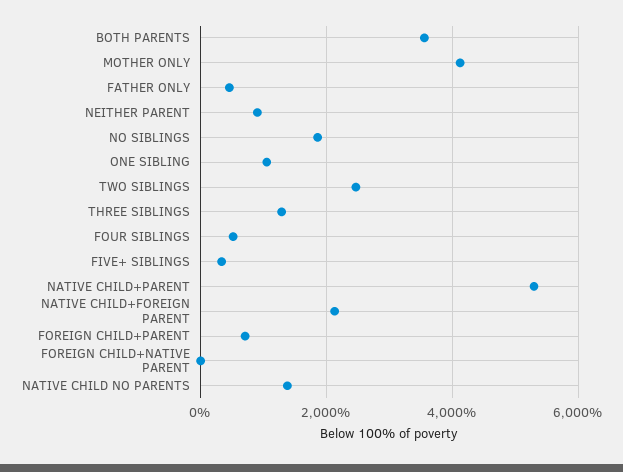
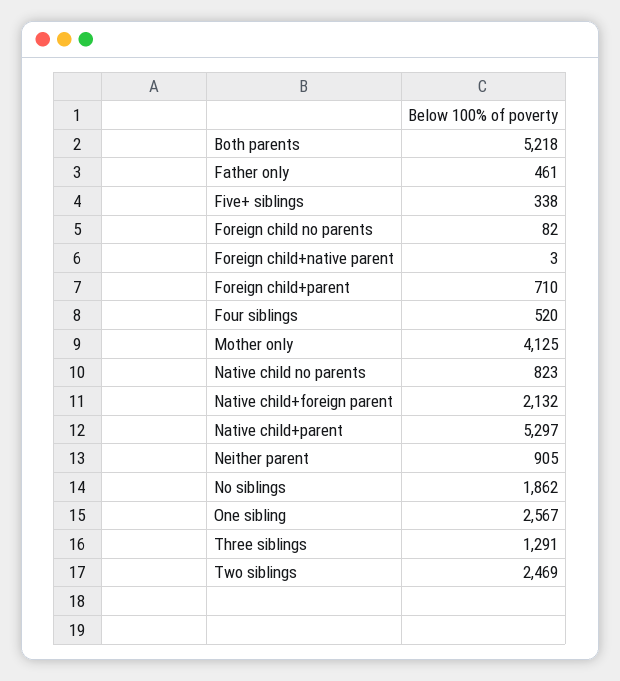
  {
-   "BOTH PARENTS": 3600,
+   "BOTH PARENTS": 5218,
    "MOTHER ONLY": 4125,
    "FATHER ONLY": 461,
    "NEITHER PARENT": 905,
    "NO SIBLINGS": 1862,
-   "ONE SIBLING": 1000,
+   "ONE SIBLING": 2567,
    "TWO SIBLINGS": 2469,
    "THREE SIBLINGS": 1291,
    "FOUR SIBLINGS": 520,
    "FIVE+ SIBLINGS": 338,
    "NATIVE CHILD+PARENT": 5297,
    "NATIVE CHILD+FOREIGN PARENT": 2132,
    "FOREIGN CHILD+PARENT": 710,
    "FOREIGN CHILD+NATIVE PARENT": 3,
-   "NATIVE CHILD NO PARENTS": 1400
+   "NATIVE CHILD NO PARENTS": 823,
+   "Foreign child no parents": 82
  }

